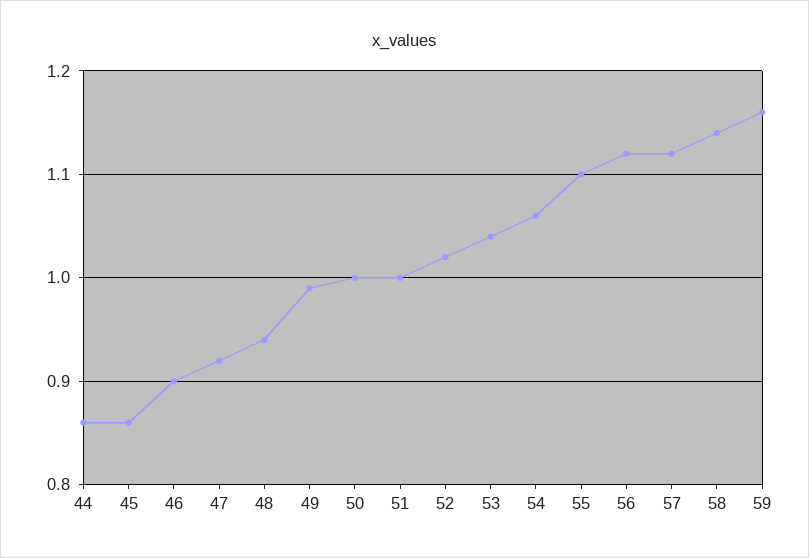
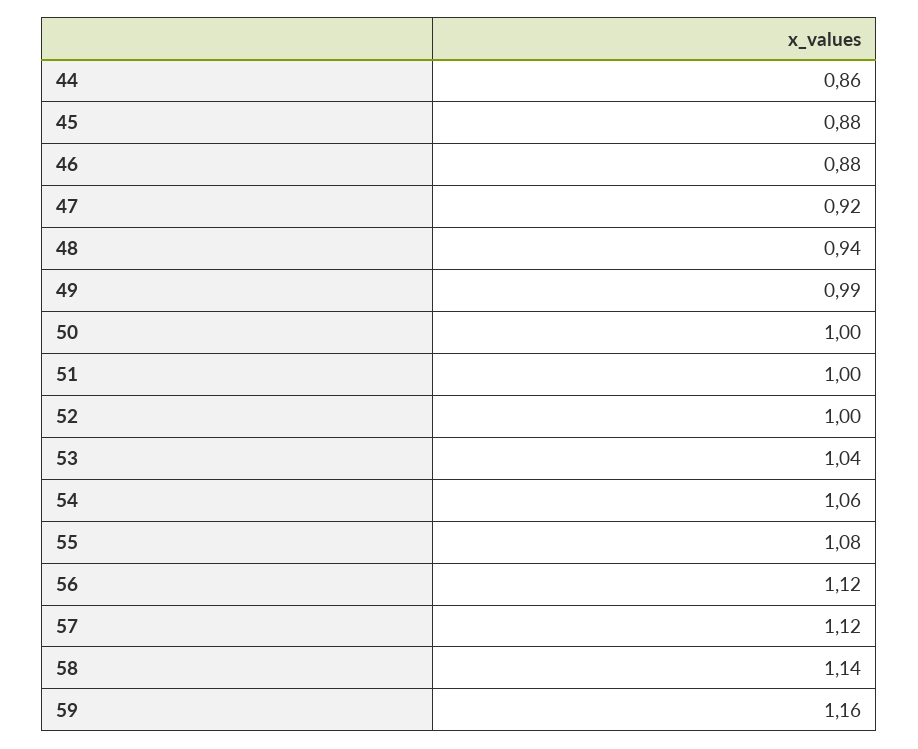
  {
    "44": 0.86,
-   "45": 0.86,
+   "45": 0.88,
-   "46": 0.9,
+   "46": 0.88,
    "47": 0.92,
    "48": 0.94,
    "49": 0.99,
    "50": 1,
    "51": 1,
-   "52": 1.02,
+   "52": 1,
    "53": 1.04,
    "54": 1.06,
-   "55": 1.1,
+   "55": 1.08,
    "56": 1.12,
    "57": 1.12,
    "58": 1.14,
    "59": 1.16
  }

